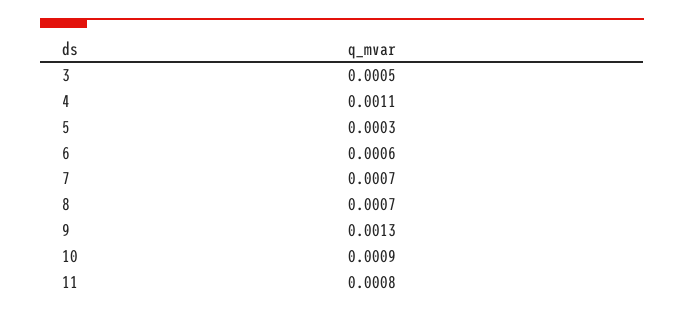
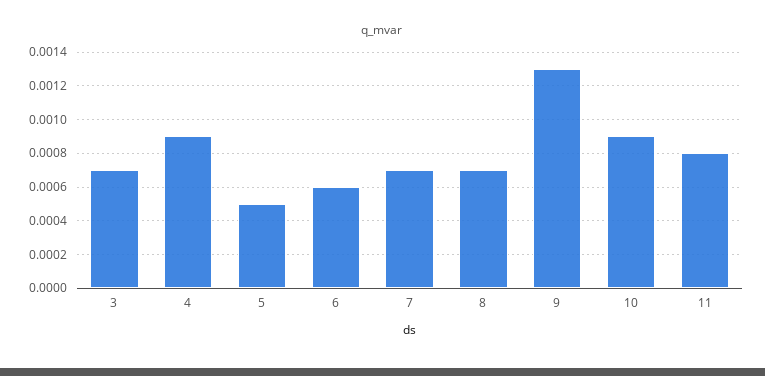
  {
-   "3": 0.0005,
+   "3": 0.0007,
-   "4": 0.0011,
+   "4": 0.0009,
-   "5": 0.0003,
+   "5": 0.0005,
    "6": 0.0006,
    "7": 0.0007,
    "8": 0.0007,
    "9": 0.0013,
    "10": 0.0009,
    "11": 0.0008
  }

